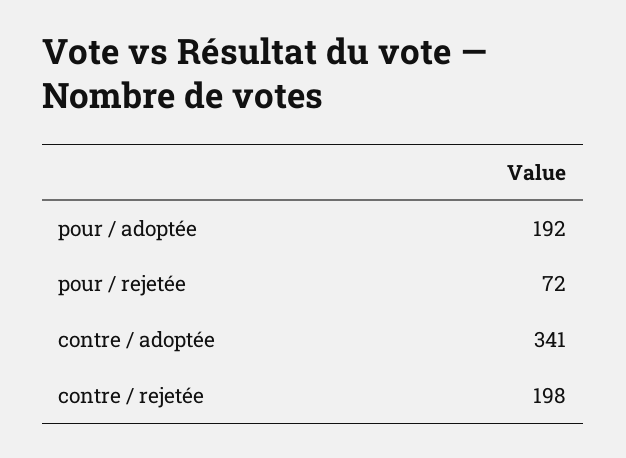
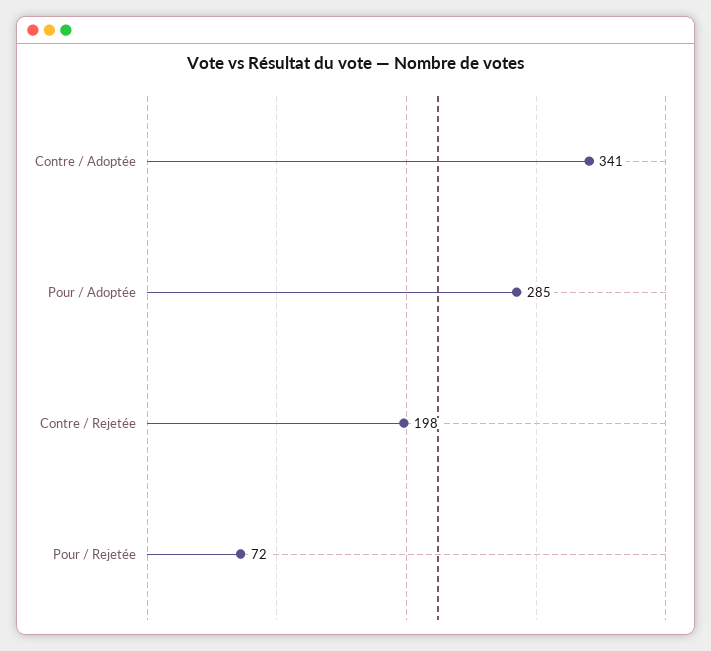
  {
-   "pour / adoptée": 192,
+   "pour / adoptée": 285,
    "pour / rejetée": 72,
    "contre / adoptée": 341,
    "contre / rejetée": 198
  }

